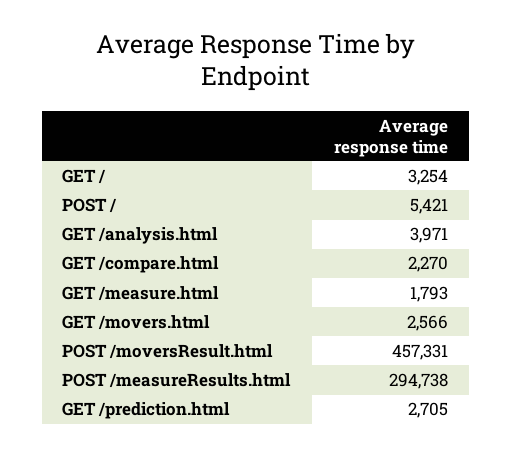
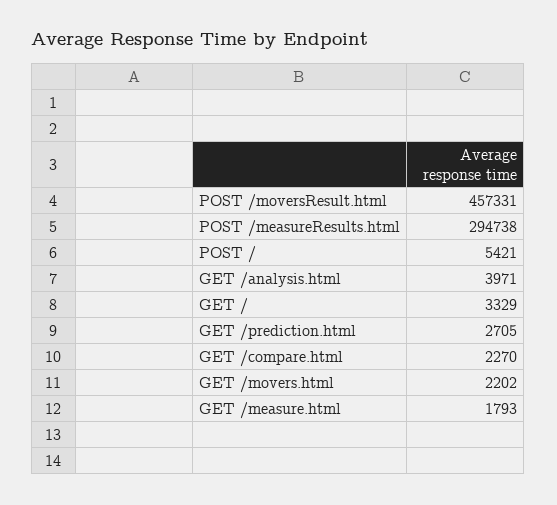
  {
-   "GET /": 3254,
+   "GET /": 3329,
    "POST /": 5421,
    "GET /analysis.html": 3971,
    "GET /compare.html": 2270,
    "GET /measure.html": 1793,
-   "GET /movers.html": 2566,
+   "GET /movers.html": 2202,
    "POST /moversResult.html": 457331,
    "POST /measureResults.html": 294738,
    "GET /prediction.html": 2705
  }

